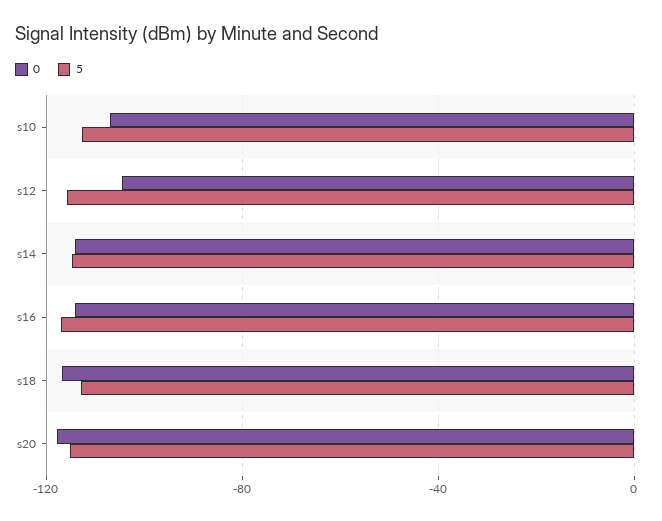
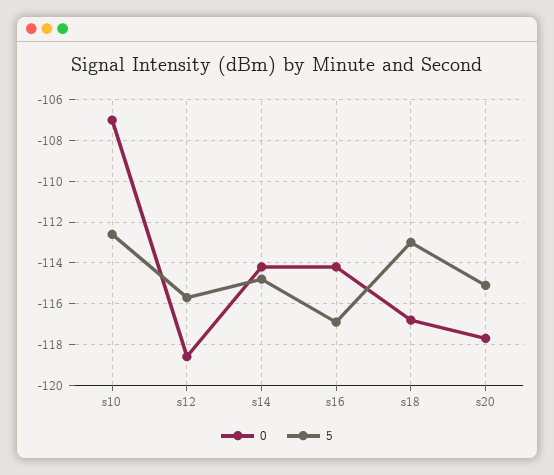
  {
    "0": {
      "s10": -107,
-     "s12": -105,
+     "s12": -118.5,
      "s14": -114,
      "s16": -114,
      "s18": -117,
      "s20": -117.5
    },
    "5": {
      "s10": -112.5,
      "s12": -115.5,
      "s14": -115,
      "s16": -117,
      "s18": -113,
      "s20": -115
    }
  }

